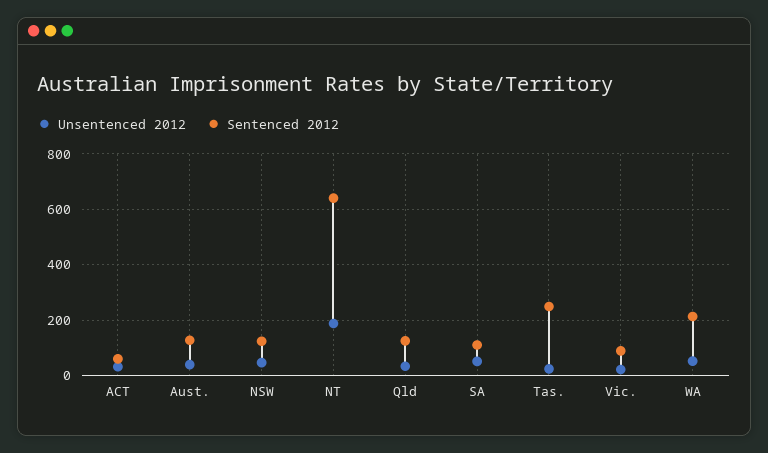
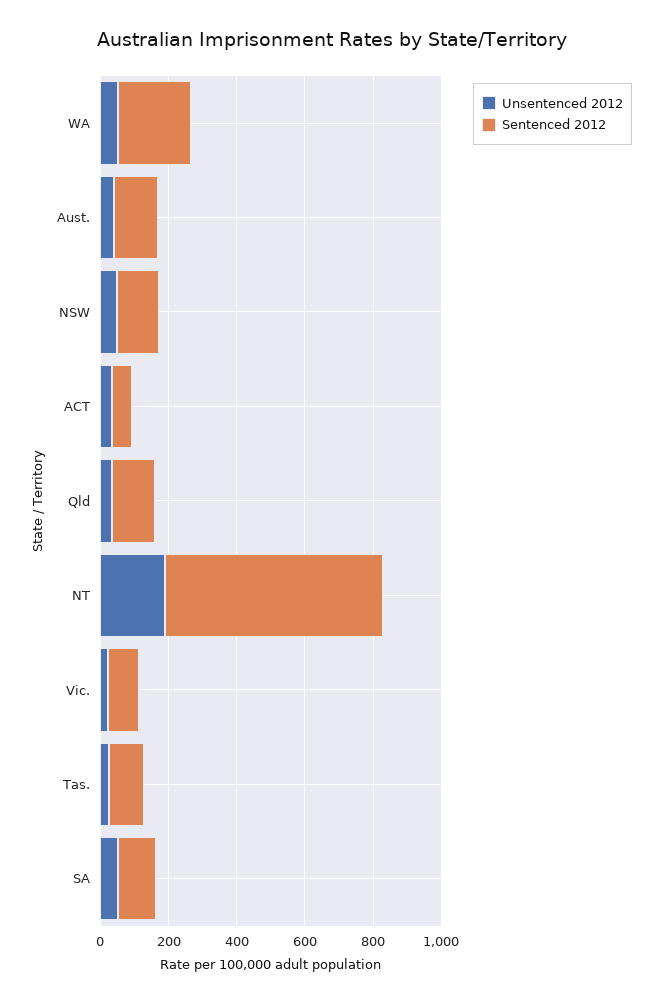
  {
    "Unsentenced 2012": {
      "ACT": 25,
      "Aust.": 50,
      "NSW": 50,
      "NT": 200,
      "Qld": 25,
      "SA": 50,
      "Tas.": 25,
      "Vic.": 25,
      "WA": 50
    },
    "Sentenced 2012": {
      "ACT": 50,
      "Aust.": 125,
      "NSW": 125,
      "NT": 650,
      "Qld": 125,
      "SA": 100,
-     "Tas.": 250,
+     "Tas.": 100,
      "Vic.": 100,
      "WA": 225
    }
  }

